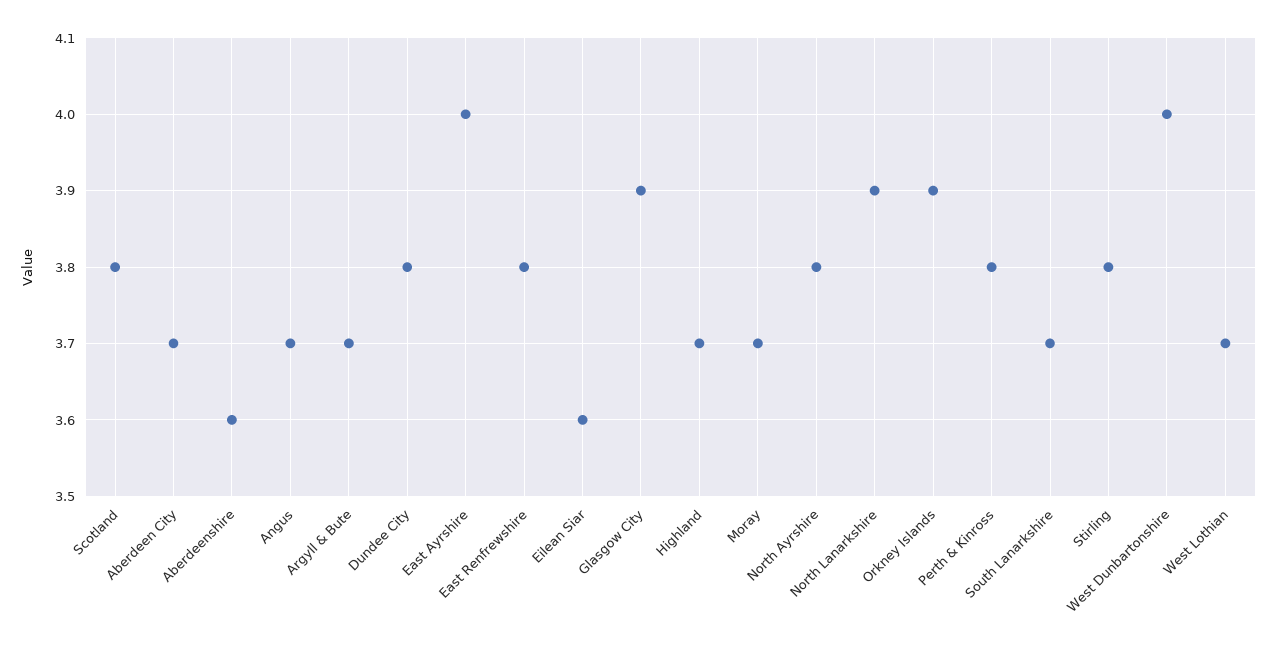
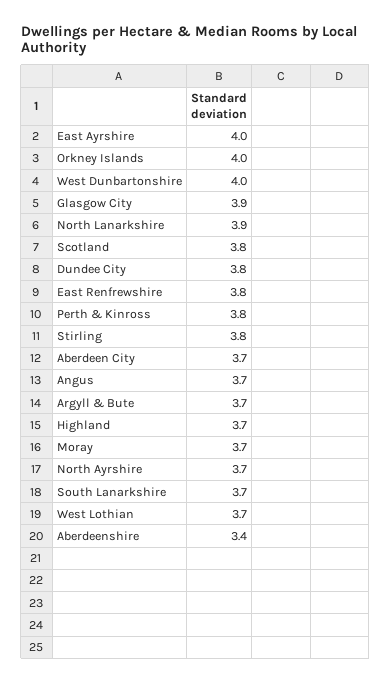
  {
    "Scotland": 3.8,
    "Aberdeen City": 3.7,
-   "Aberdeenshire": 3.6,
+   "Aberdeenshire": 3.4,
    "Angus": 3.7,
    "Argyll & Bute": 3.7,
    "Dundee City": 3.8,
    "East Ayrshire": 4,
    "East Renfrewshire": 3.8,
-   "Eilean Siar": 3.6,
    "Glasgow City": 3.9,
    "Highland": 3.7,
    "Moray": 3.7,
-   "North Ayrshire": 3.8,
+   "North Ayrshire": 3.7,
    "North Lanarkshire": 3.9,
-   "Orkney Islands": 3.9,
+   "Orkney Islands": 4,
    "Perth & Kinross": 3.8,
    "South Lanarkshire": 3.7,
    "Stirling": 3.8,
    "West Dunbartonshire": 4,
    "West Lothian": 3.7
  }

